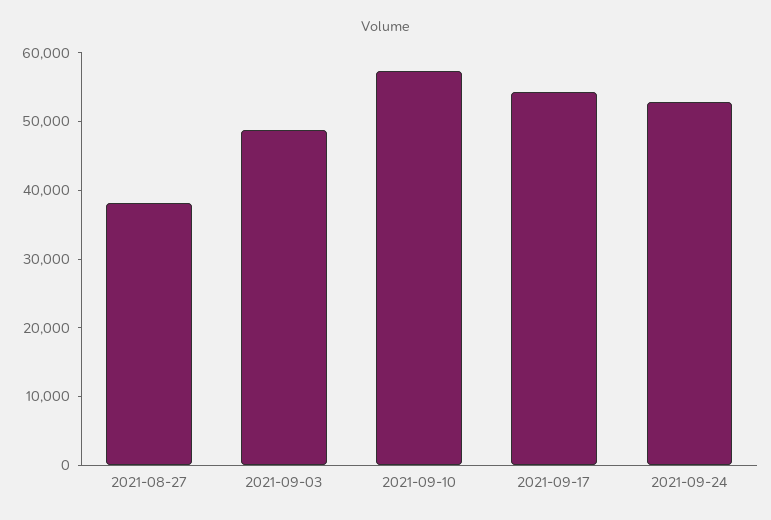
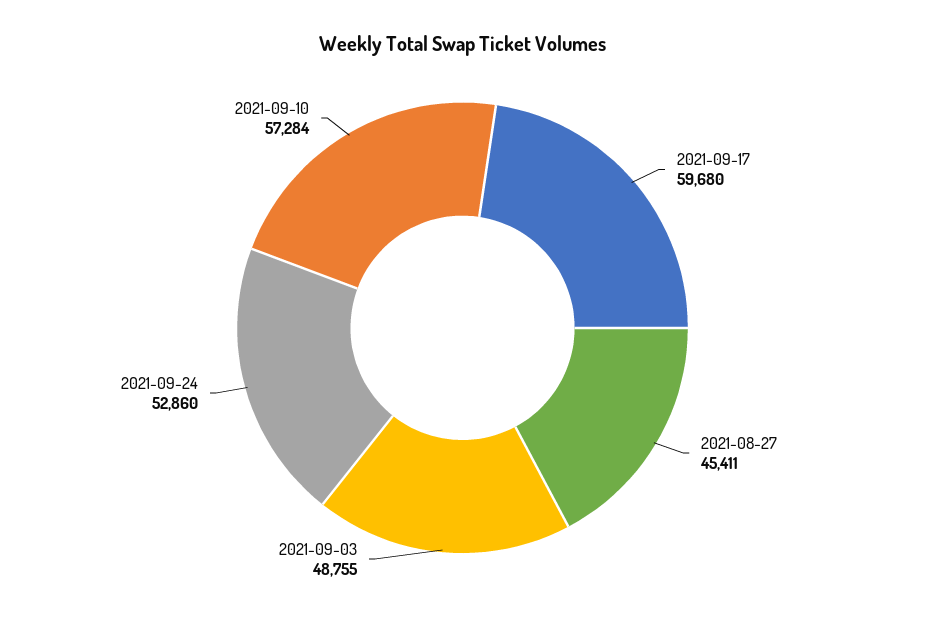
  {
-   "2021-08-27": 38000,
+   "2021-08-27": 45411,
    "2021-09-03": 48755,
    "2021-09-10": 57284,
-   "2021-09-17": 54000,
+   "2021-09-17": 59680,
    "2021-09-24": 52860
  }

